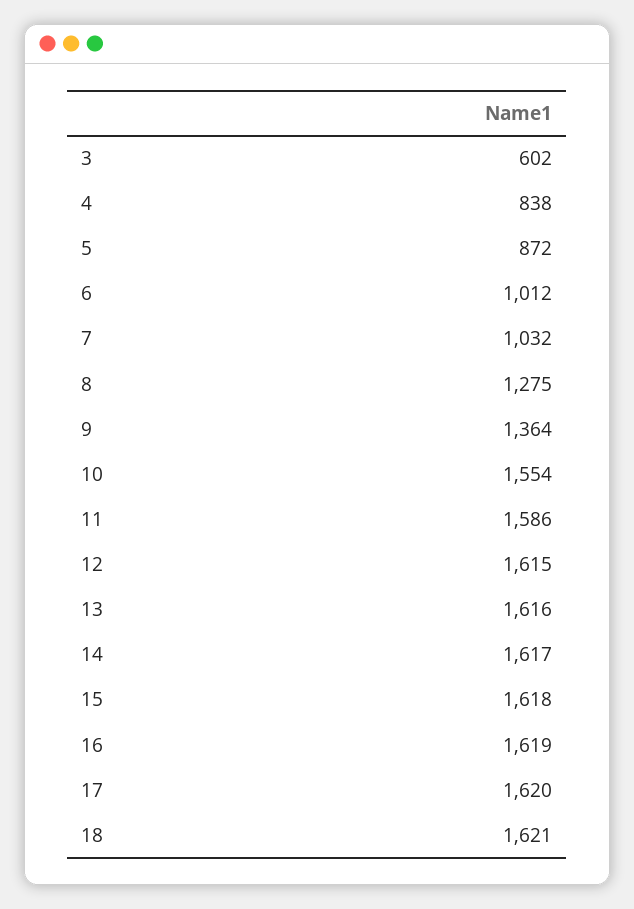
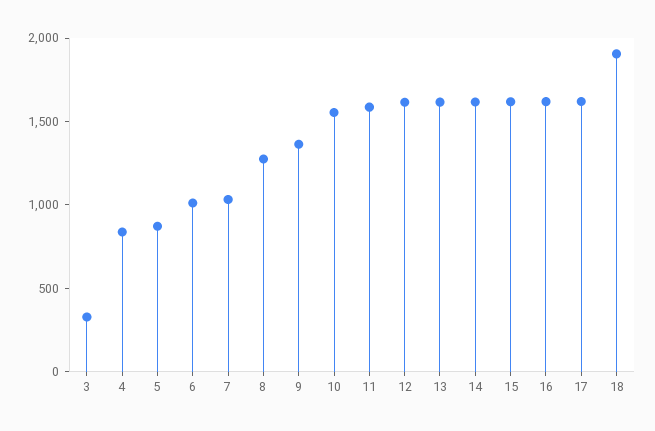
  {
-   "3": 602,
+   "3": 300,
    "4": 838,
    "5": 872,
    "6": 1012,
    "7": 1032,
    "8": 1275,
    "9": 1364,
    "10": 1554,
    "11": 1586,
    "12": 1615,
    "13": 1616,
    "14": 1617,
    "15": 1618,
    "16": 1619,
    "17": 1620,
-   "18": 1621
+   "18": 1900
  }

